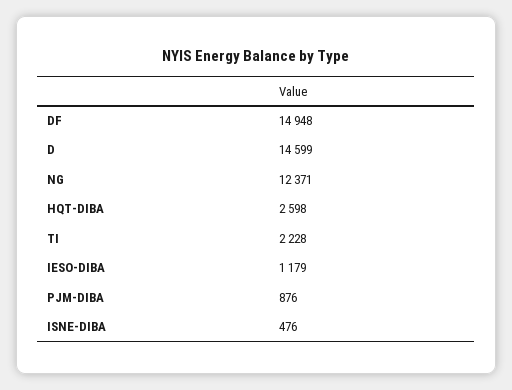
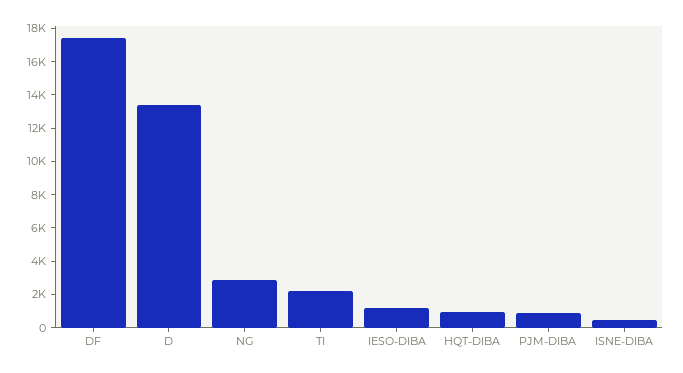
  {
-   "DF": 14948,
+   "DF": 17500,
-   "D": 14599,
+   "D": 13500,
-   "NG": 12371,
+   "NG": 3000,
-   "HQT-DIBA": 2598,
+   "HQT-DIBA": 1000,
    "TI": 2228,
    "IESO-DIBA": 1179,
    "PJM-DIBA": 876,
    "ISNE-DIBA": 476
  }

